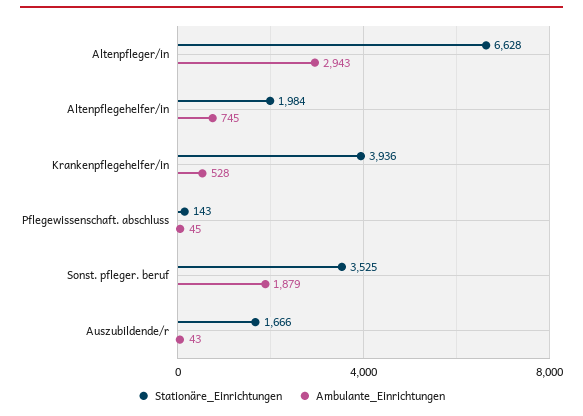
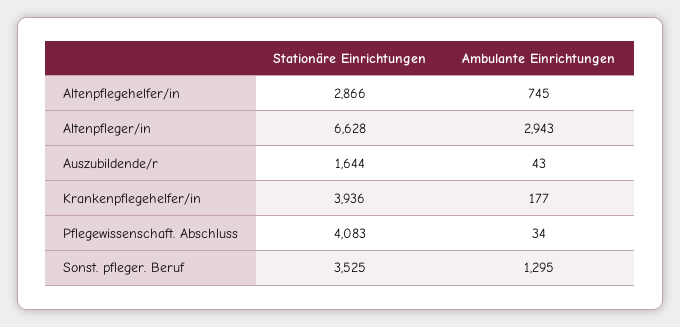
  {
    "Stationäre_Einrichtungen": {
      "Altenpfleger/in": 6628,
-     "Altenpflegehelfer/in": 1984,
+     "Altenpflegehelfer/in": 2866,
      "Krankenpflegehelfer/in": 3936,
-     "Pflegewissenschaft. abschluss": 143,
+     "Pflegewissenschaft. abschluss": 4083,
      "Sonst. pfleger. beruf": 3525,
-     "Auszubildende/r": 1666
+     "Auszubildende/r": 1644
    },
    "Ambulante_Einrichtungen": {
      "Altenpfleger/in": 2943,
      "Altenpflegehelfer/in": 745,
-     "Krankenpflegehelfer/in": 528,
+     "Krankenpflegehelfer/in": 177,
-     "Pflegewissenschaft. abschluss": 45,
+     "Pflegewissenschaft. abschluss": 34,
-     "Sonst. pfleger. beruf": 1879,
+     "Sonst. pfleger. beruf": 1295,
      "Auszubildende/r": 43
    }
  }

